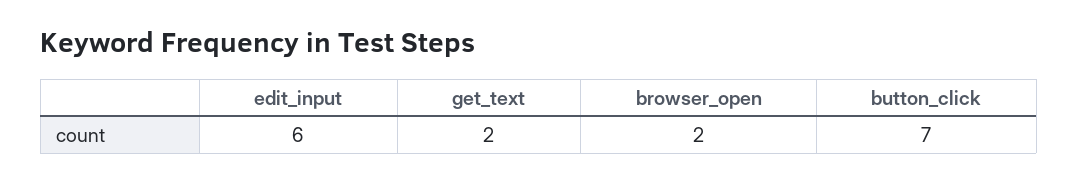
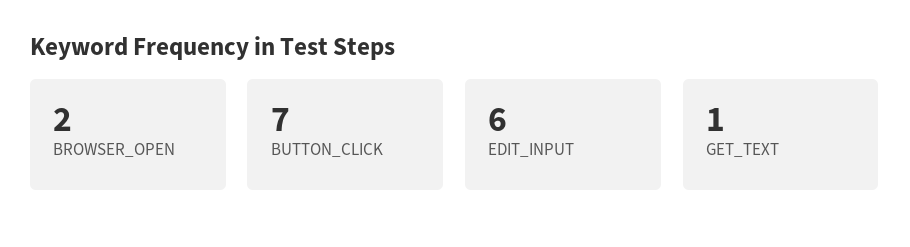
  {
    "edit_input": 6,
-   "get_text": 2,
+   "get_text": 1,
    "browser_open": 2,
    "button_click": 7
  }

